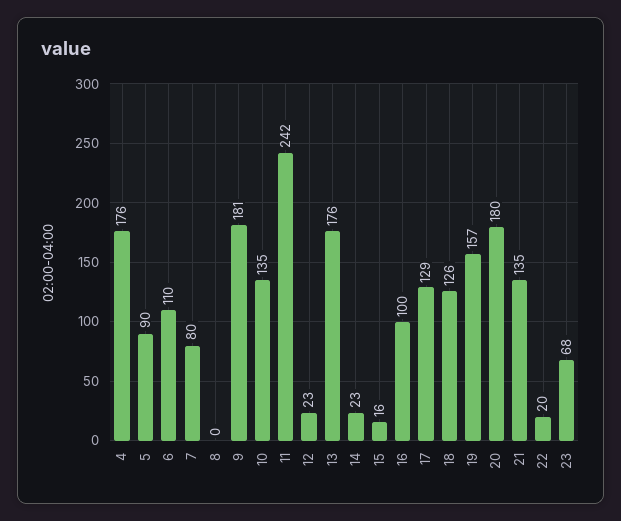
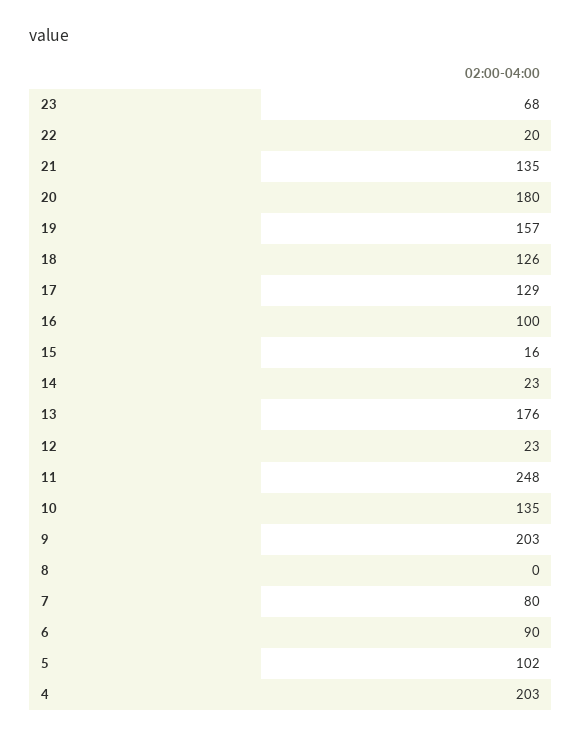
  {
-   "4": 176,
+   "4": 203,
-   "5": 90,
+   "5": 102,
-   "6": 110,
+   "6": 90,
    "7": 80,
    "8": 0,
-   "9": 181,
+   "9": 203,
    "10": 135,
-   "11": 242,
+   "11": 248,
    "12": 23,
    "13": 176,
    "14": 23,
    "15": 16,
    "16": 100,
    "17": 129,
    "18": 126,
    "19": 157,
    "20": 180,
    "21": 135,
    "22": 20,
    "23": 68
  }

